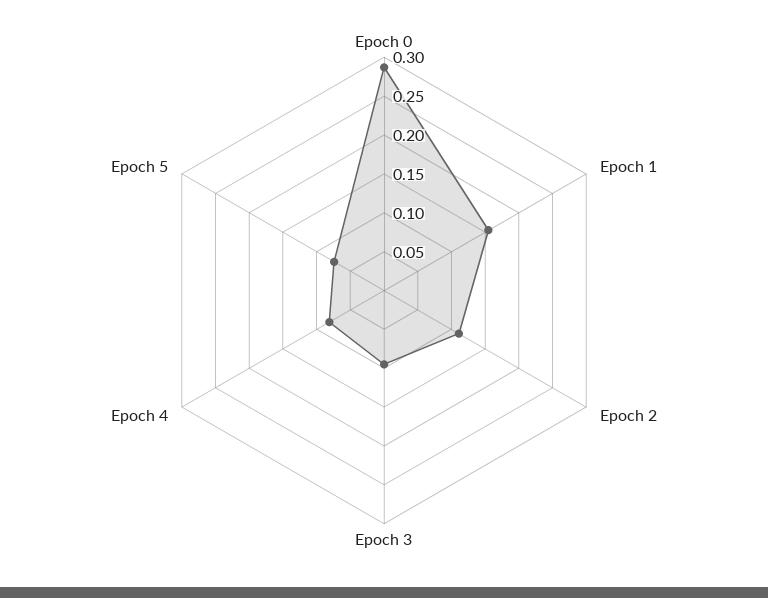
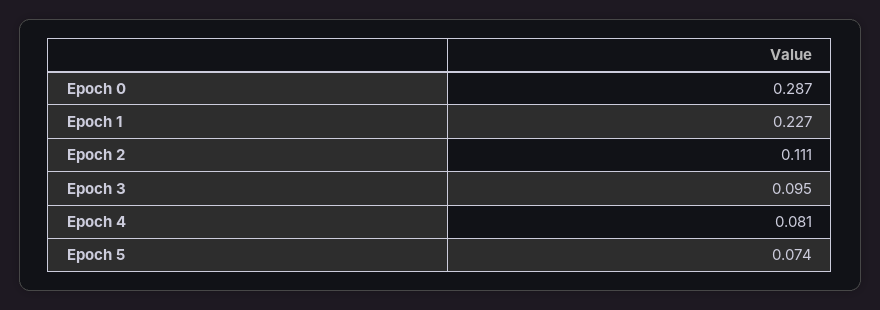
  {
    "Epoch 0": 0.287,
-   "Epoch 1": 0.15,
+   "Epoch 1": 0.227,
    "Epoch 2": 0.111,
    "Epoch 3": 0.095,
    "Epoch 4": 0.081,
    "Epoch 5": 0.074
  }

